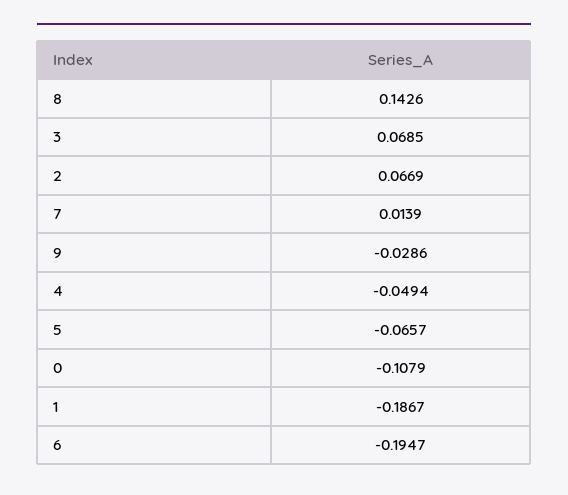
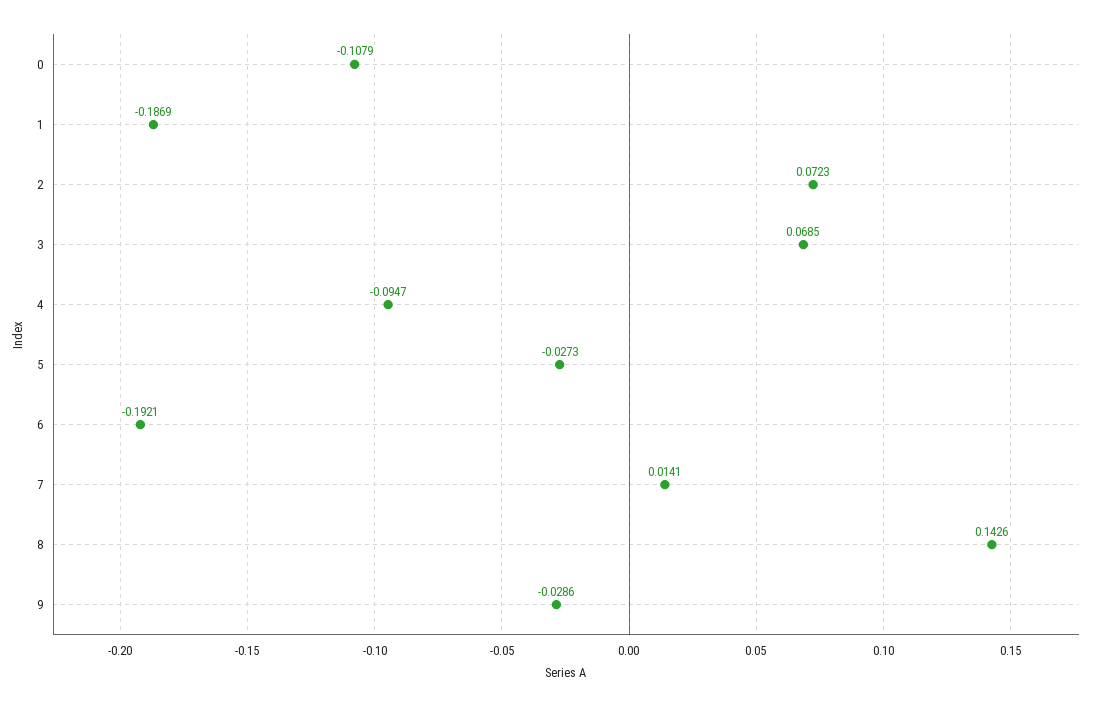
  {
    "8": 0.1426,
    "3": 0.0685,
-   "2": 0.0669,
+   "2": 0.0723,
-   "7": 0.0139,
+   "7": 0.0141,
    "9": -0.0286,
-   "4": -0.0494,
+   "4": -0.0947,
-   "5": -0.0657,
+   "5": -0.0273,
    "0": -0.1079,
-   "1": -0.1867,
+   "1": -0.1869,
-   "6": -0.1947
+   "6": -0.1921
  }

